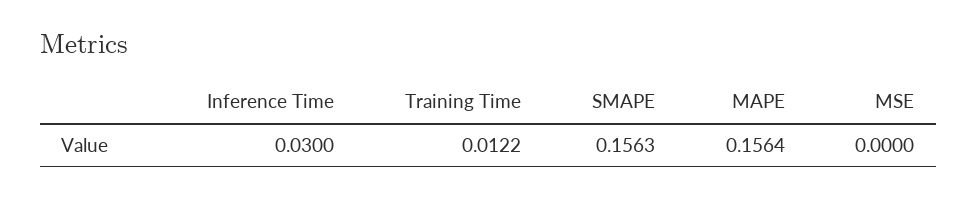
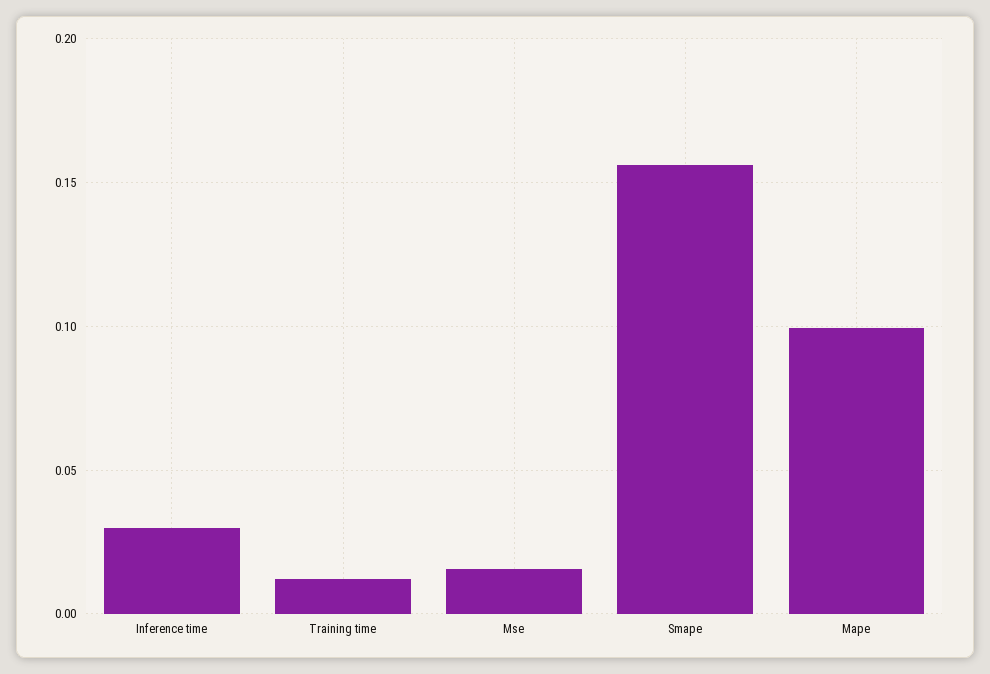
  {
    "Inference Time": 0.03,
    "Training Time": 0.0122,
    "SMAPE": 0.1563,
-   "MAPE": 0.1564,
+   "MAPE": 0.1,
-   "MSE": 0
+   "MSE": 0.015
  }

